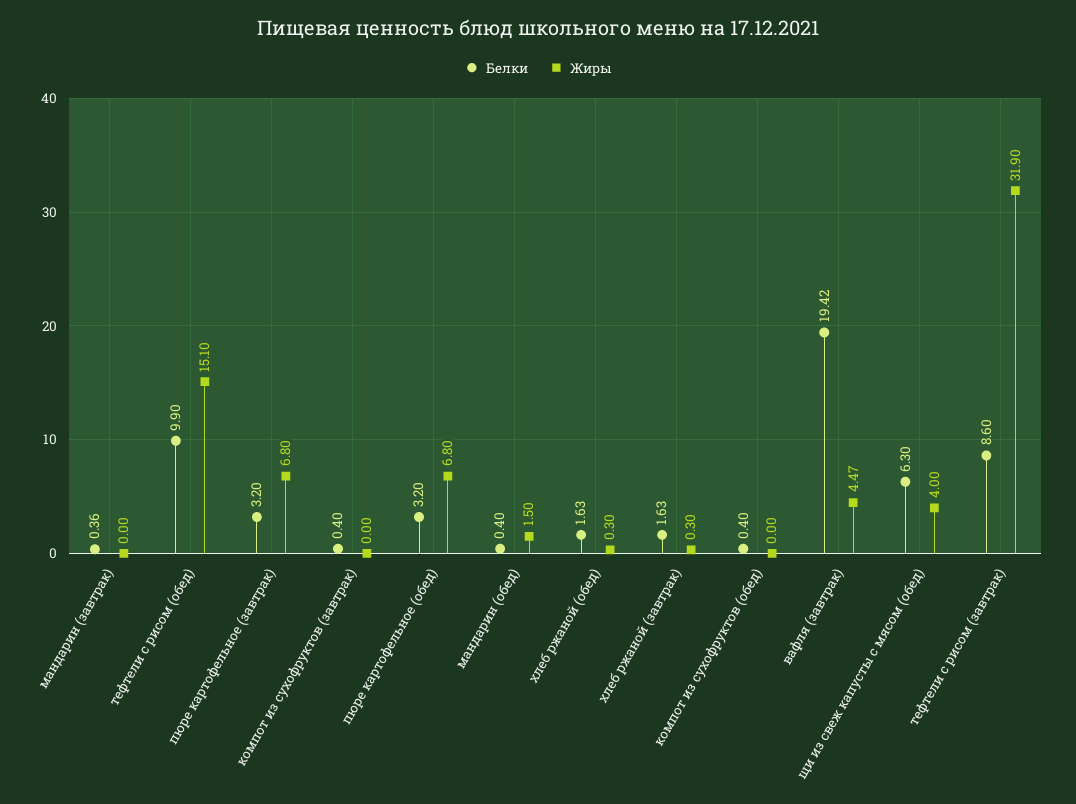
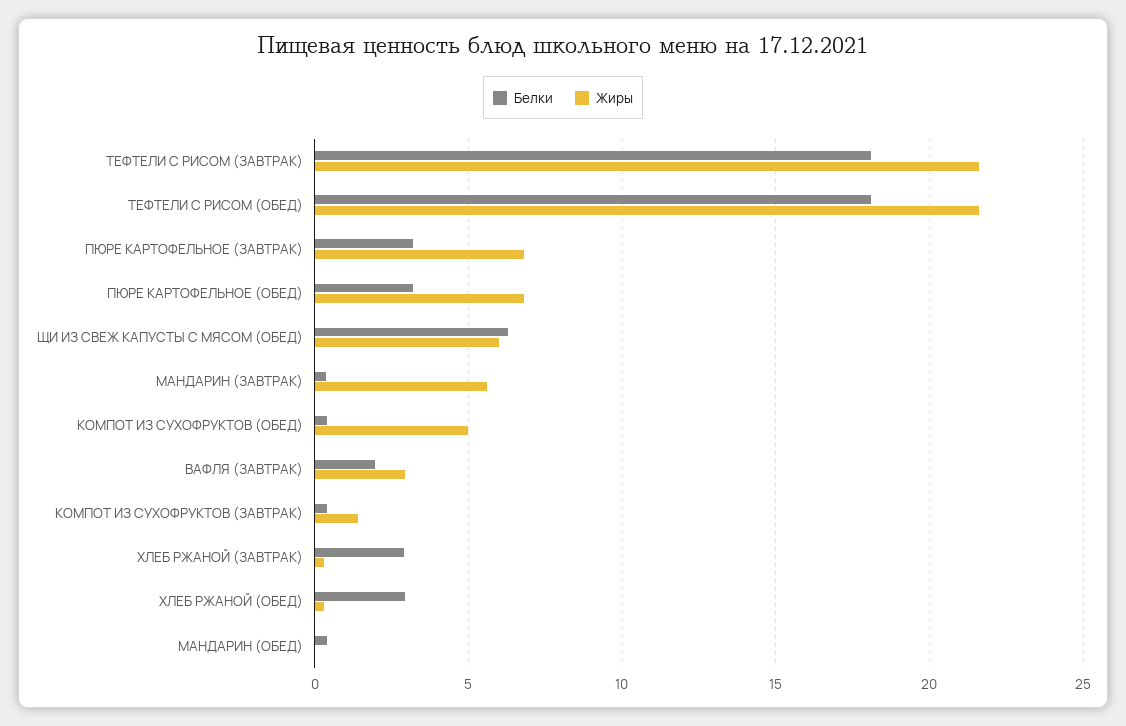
  {
    "Белки": {
      "мандарин (завтрак)": 0.36,
-     "тефтели с рисом (обед)": 9.9,
+     "тефтели с рисом (обед)": 18,
      "пюре картофельное (завтрак)": 3.2,
      "компот из сухофруктов (завтрак)": 0.4,
      "пюре картофельное (обед)": 3.2,
      "мандарин (обед)": 0.4,
-     "хлеб ржаной (обед)": 1.63,
+     "хлеб ржаной (обед)": 3,
-     "хлеб ржаной (завтрак)": 1.63,
+     "хлеб ржаной (завтрак)": 3,
      "компот из сухофруктов (обед)": 0.4,
-     "вафля (завтрак)": 19.42,
+     "вафля (завтрак)": 2,
      "щи из свеж капусты с мясом (обед)": 6.3,
-     "тефтели с рисом (завтрак)": 8.6
+     "тефтели с рисом (завтрак)": 18
    },
    "Жиры": {
-     "мандарин (завтрак)": 0,
+     "мандарин (завтрак)": 5.5,
-     "тефтели с рисом (обед)": 15.1,
+     "тефтели с рисом (обед)": 21.5,
      "пюре картофельное (завтрак)": 6.8,
-     "компот из сухофруктов (завтрак)": 0,
+     "компот из сухофруктов (завтрак)": 1.5,
      "пюре картофельное (обед)": 6.8,
-     "мандарин (обед)": 1.5,
+     "мандарин (обед)": 0,
      "хлеб ржаной (обед)": 0.3,
      "хлеб ржаной (завтрак)": 0.3,
-     "компот из сухофруктов (обед)": 0,
+     "компот из сухофруктов (обед)": 5,
-     "вафля (завтрак)": 4.47,
+     "вафля (завтрак)": 3,
-     "щи из свеж капусты с мясом (обед)": 4,
+     "щи из свеж капусты с мясом (обед)": 6,
-     "тефтели с рисом (завтрак)": 31.9
+     "тефтели с рисом (завтрак)": 21.5
    }
  }

